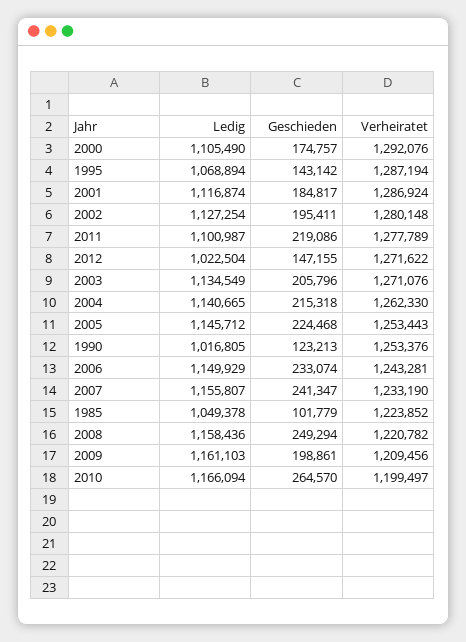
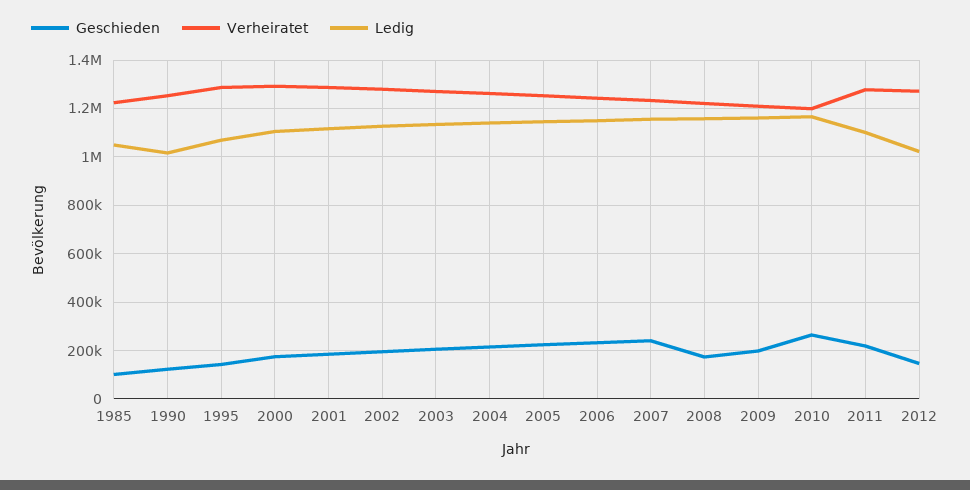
  {
    "Ledig": {
      "2000": 1105490,
      "1995": 1068894,
      "2001": 1116874,
      "2002": 1127254,
      "2011": 1100987,
      "2012": 1022504,
      "2003": 1134549,
      "2004": 1140665,
      "2005": 1145712,
      "1990": 1016805,
      "2006": 1149929,
      "2007": 1155807,
      "1985": 1049378,
      "2008": 1158436,
      "2009": 1161103,
      "2010": 1166094
    },
    "Geschieden": {
      "2000": 174757,
      "1995": 143142,
      "2001": 184817,
      "2002": 195411,
      "2011": 219086,
      "2012": 147155,
      "2003": 205796,
      "2004": 215318,
      "2005": 224468,
      "1990": 123213,
      "2006": 233074,
      "2007": 241347,
      "1985": 101779,
-     "2008": 249294,
+     "2008": 175000,
      "2009": 198861,
      "2010": 264570
    },
    "Verheiratet": {
      "2000": 1292076,
      "1995": 1287194,
      "2001": 1286924,
      "2002": 1280148,
      "2011": 1277789,
      "2012": 1271622,
      "2003": 1271076,
      "2004": 1262330,
      "2005": 1253443,
      "1990": 1253376,
      "2006": 1243281,
      "2007": 1233190,
      "1985": 1223852,
      "2008": 1220782,
      "2009": 1209456,
      "2010": 1199497
    }
  }

